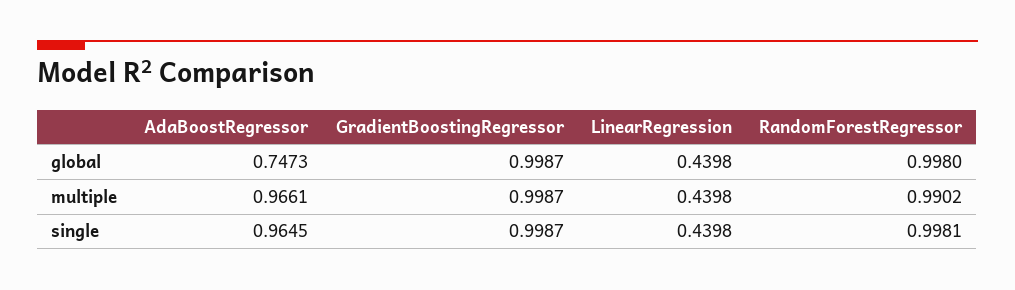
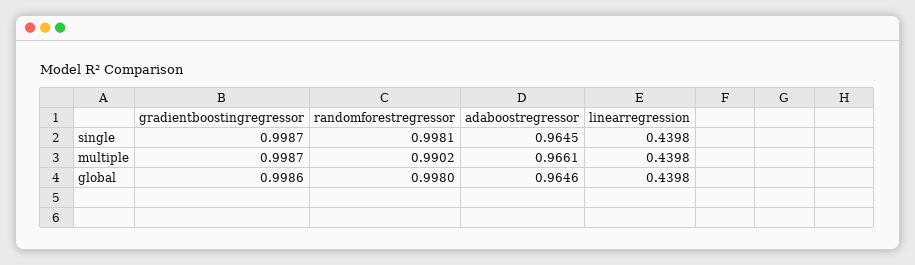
  {
    "AdaBoostRegressor": {
-     "global": 0.7473,
+     "global": 0.9646,
      "multiple": 0.9661,
      "single": 0.9645
    },
    "GradientBoostingRegressor": {
-     "global": 0.9987,
+     "global": 0.9986,
      "multiple": 0.9987,
      "single": 0.9987
    },
    "LinearRegression": {
      "global": 0.4398,
      "multiple": 0.4398,
      "single": 0.4398
    },
    "RandomForestRegressor": {
      "global": 0.998,
      "multiple": 0.9902,
      "single": 0.9981
    }
  }

